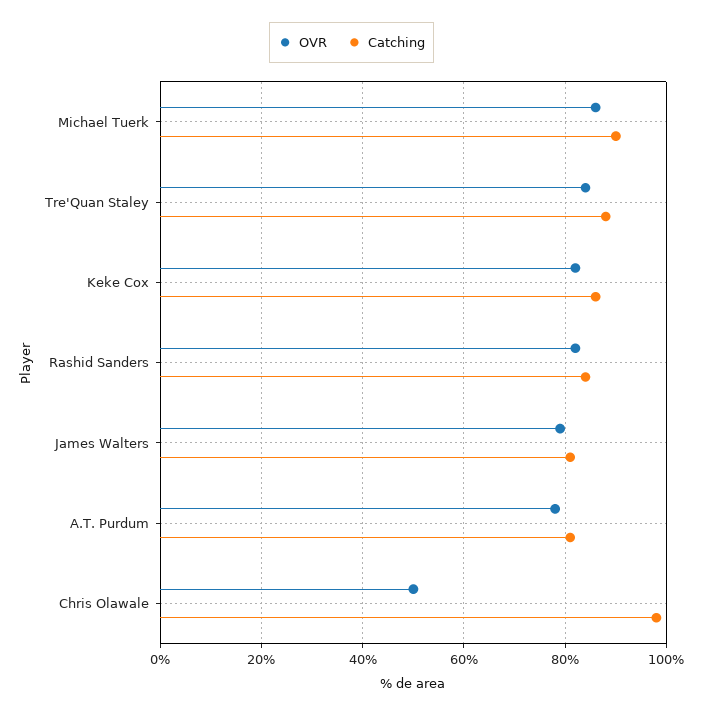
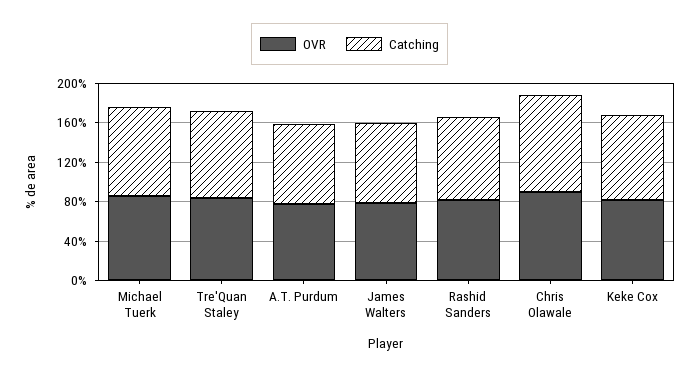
  {
    "OVR": {
      "Michael Tuerk": 85,
      "Tre'Quan Staley": 85,
      "Keke Cox": 80,
      "Rashid Sanders": 80,
      "James Walters": 80,
      "A.T. Purdum": 80,
-     "Chris Olawale": 50
+     "Chris Olawale": 90
    },
    "Catching": {
      "Michael Tuerk": 90,
      "Tre'Quan Staley": 90,
      "Keke Cox": 85,
      "Rashid Sanders": 85,
      "James Walters": 80,
      "A.T. Purdum": 80,
      "Chris Olawale": 100
    }
  }

